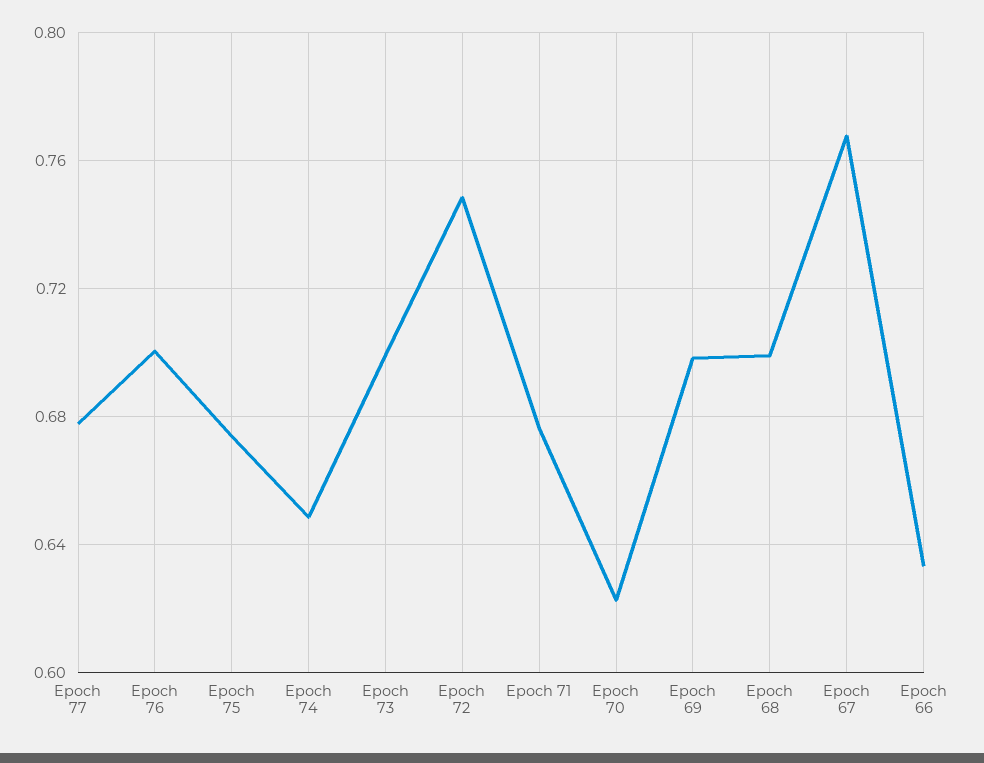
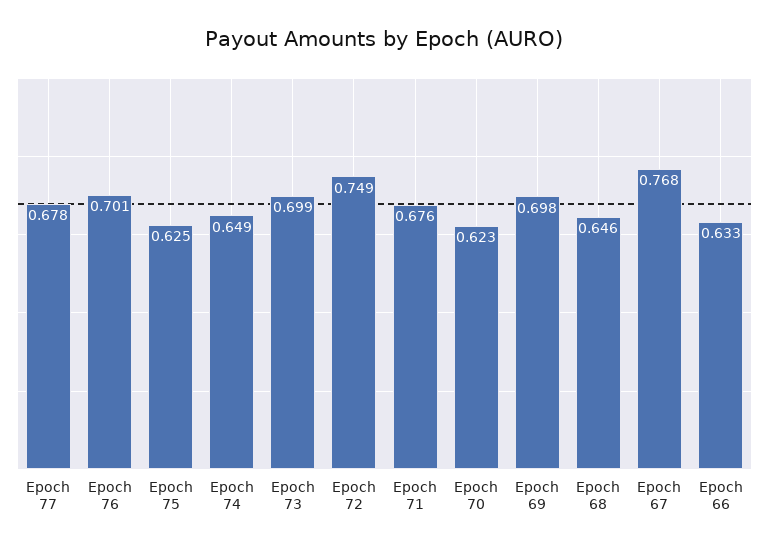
  {
    "Epoch 77": 0.678,
    "Epoch 76": 0.701,
-   "Epoch 75": 0.675,
+   "Epoch 75": 0.625,
    "Epoch 74": 0.649,
    "Epoch 73": 0.699,
    "Epoch 72": 0.749,
    "Epoch 71": 0.676,
    "Epoch 70": 0.623,
    "Epoch 69": 0.698,
-   "Epoch 68": 0.7,
+   "Epoch 68": 0.646,
    "Epoch 67": 0.768,
    "Epoch 66": 0.633
  }

